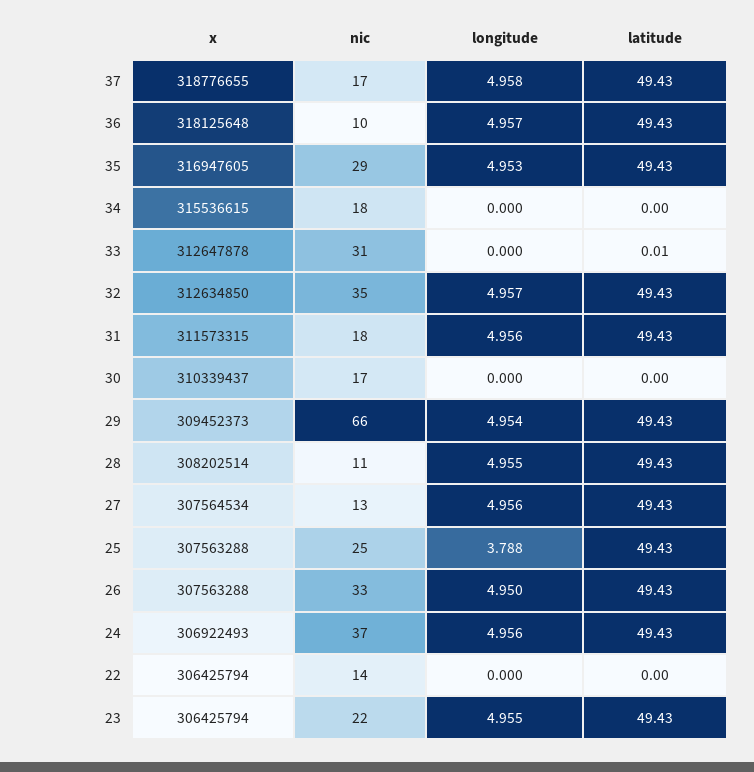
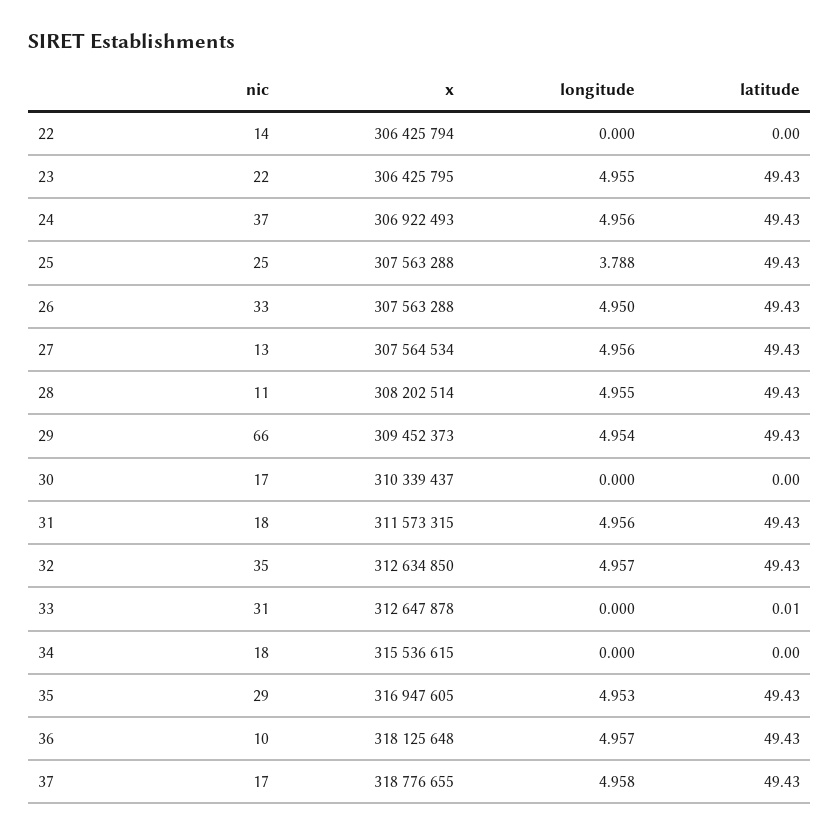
  {
    "x": {
      "37": 318776655,
      "36": 318125648,
      "35": 316947605,
      "34": 315536615,
      "33": 312647878,
      "32": 312634850,
      "31": 311573315,
      "30": 310339437,
      "29": 309452373,
      "28": 308202514,
      "27": 307564534,
      "25": 307563288,
      "26": 307563288,
      "24": 306922493,
      "22": 306425794,
-     "23": 306425794
+     "23": 306425795
    },
    "nic": {
      "37": 17,
      "36": 10,
      "35": 29,
      "34": 18,
      "33": 31,
      "32": 35,
      "31": 18,
      "30": 17,
      "29": 66,
      "28": 11,
      "27": 13,
      "25": 25,
      "26": 33,
      "24": 37,
      "22": 14,
      "23": 22
    },
    "longitude": {
      "37": 4.958,
      "36": 4.957,
      "35": 4.953,
      "34": 0,
      "33": 0,
      "32": 4.957,
      "31": 4.956,
      "30": 0,
      "29": 4.954,
      "28": 4.955,
      "27": 4.956,
      "25": 3.788,
      "26": 4.95,
      "24": 4.956,
      "22": 0,
      "23": 4.955
    },
    "latitude": {
      "37": 49.43,
      "36": 49.43,
      "35": 49.43,
      "34": 0,
      "33": 0.01,
      "32": 49.43,
      "31": 49.43,
      "30": 0,
      "29": 49.43,
      "28": 49.43,
      "27": 49.43,
      "25": 49.43,
      "26": 49.43,
      "24": 49.43,
      "22": 0,
      "23": 49.43
    }
  }

